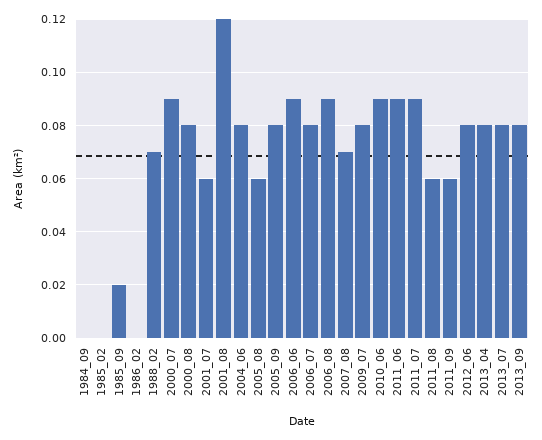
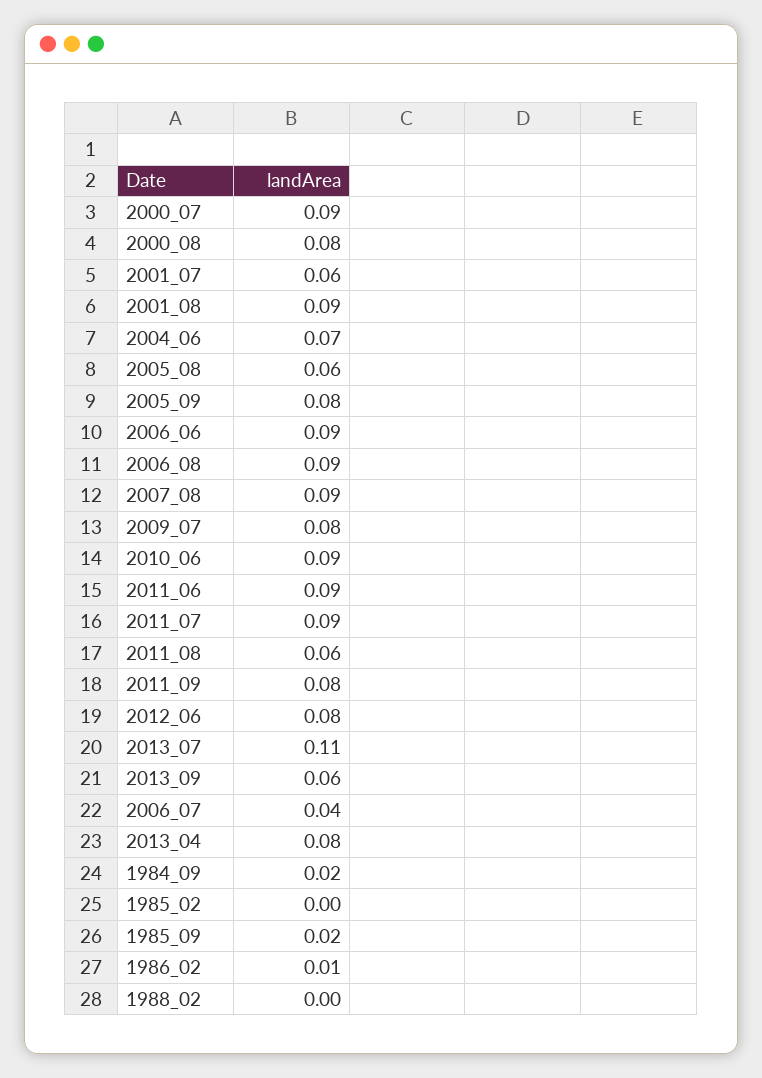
  {
-   "1984_09": 0,
+   "1984_09": 0.02,
    "1985_02": 0,
    "1985_09": 0.02,
-   "1986_02": 0,
+   "1986_02": 0.01,
-   "1988_02": 0.07,
+   "1988_02": 0,
    "2000_07": 0.09,
    "2000_08": 0.08,
    "2001_07": 0.06,
-   "2001_08": 0.12,
+   "2001_08": 0.09,
-   "2004_06": 0.08,
+   "2004_06": 0.07,
    "2005_08": 0.06,
    "2005_09": 0.08,
    "2006_06": 0.09,
-   "2006_07": 0.08,
+   "2006_07": 0.04,
    "2006_08": 0.09,
-   "2007_08": 0.07,
+   "2007_08": 0.09,
    "2009_07": 0.08,
    "2010_06": 0.09,
    "2011_06": 0.09,
    "2011_07": 0.09,
    "2011_08": 0.06,
-   "2011_09": 0.06,
+   "2011_09": 0.08,
    "2012_06": 0.08,
    "2013_04": 0.08,
-   "2013_07": 0.08,
+   "2013_07": 0.11,
-   "2013_09": 0.08
+   "2013_09": 0.06
  }

